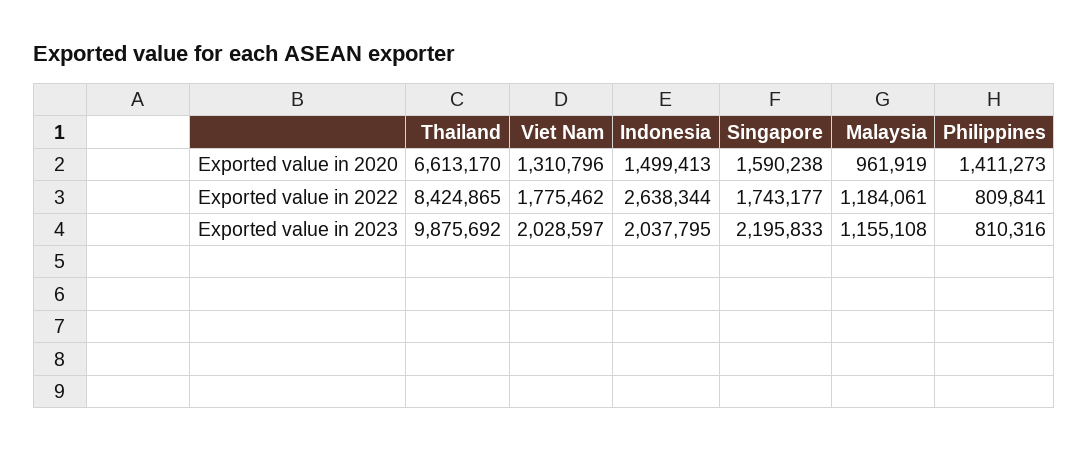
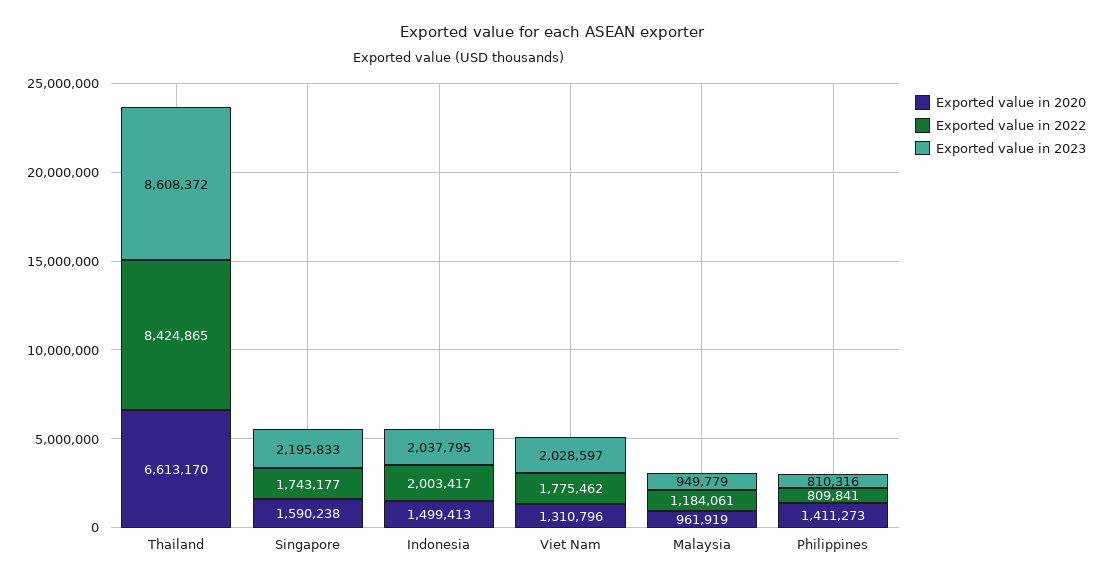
  {
    "Exported value in 2020": {
      "Thailand": 6613170,
      "Viet Nam": 1310796,
      "Indonesia": 1499413,
      "Singapore": 1590238,
      "Malaysia": 961919,
      "Philippines": 1411273
    },
    "Exported value in 2022": {
      "Thailand": 8424865,
      "Viet Nam": 1775462,
-     "Indonesia": 2638344,
+     "Indonesia": 2003417,
      "Singapore": 1743177,
      "Malaysia": 1184061,
      "Philippines": 809841
    },
    "Exported value in 2023": {
-     "Thailand": 9875692,
+     "Thailand": 8608372,
      "Viet Nam": 2028597,
      "Indonesia": 2037795,
      "Singapore": 2195833,
-     "Malaysia": 1155108,
+     "Malaysia": 949779,
      "Philippines": 810316
    }
  }

